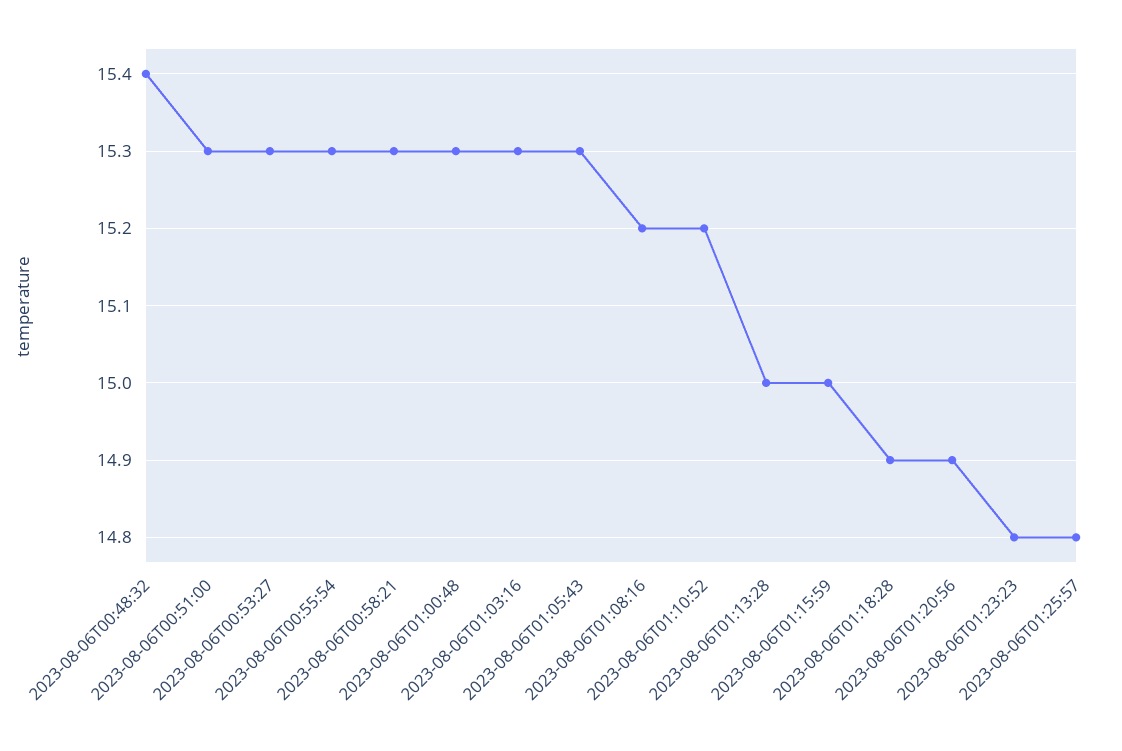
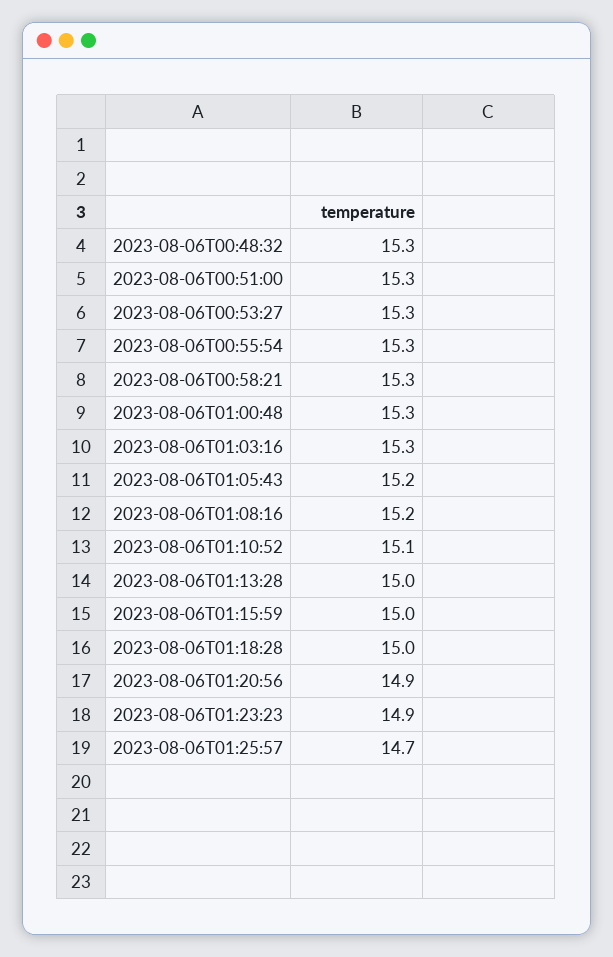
  {
-   "2023-08-06T00:48:32": 15.4,
+   "2023-08-06T00:48:32": 15.3,
    "2023-08-06T00:51:00": 15.3,
    "2023-08-06T00:53:27": 15.3,
    "2023-08-06T00:55:54": 15.3,
    "2023-08-06T00:58:21": 15.3,
    "2023-08-06T01:00:48": 15.3,
    "2023-08-06T01:03:16": 15.3,
-   "2023-08-06T01:05:43": 15.3,
+   "2023-08-06T01:05:43": 15.2,
    "2023-08-06T01:08:16": 15.2,
-   "2023-08-06T01:10:52": 15.2,
+   "2023-08-06T01:10:52": 15.1,
    "2023-08-06T01:13:28": 15,
    "2023-08-06T01:15:59": 15,
-   "2023-08-06T01:18:28": 14.9,
+   "2023-08-06T01:18:28": 15,
    "2023-08-06T01:20:56": 14.9,
-   "2023-08-06T01:23:23": 14.8,
+   "2023-08-06T01:23:23": 14.9,
-   "2023-08-06T01:25:57": 14.8
+   "2023-08-06T01:25:57": 14.7
  }

